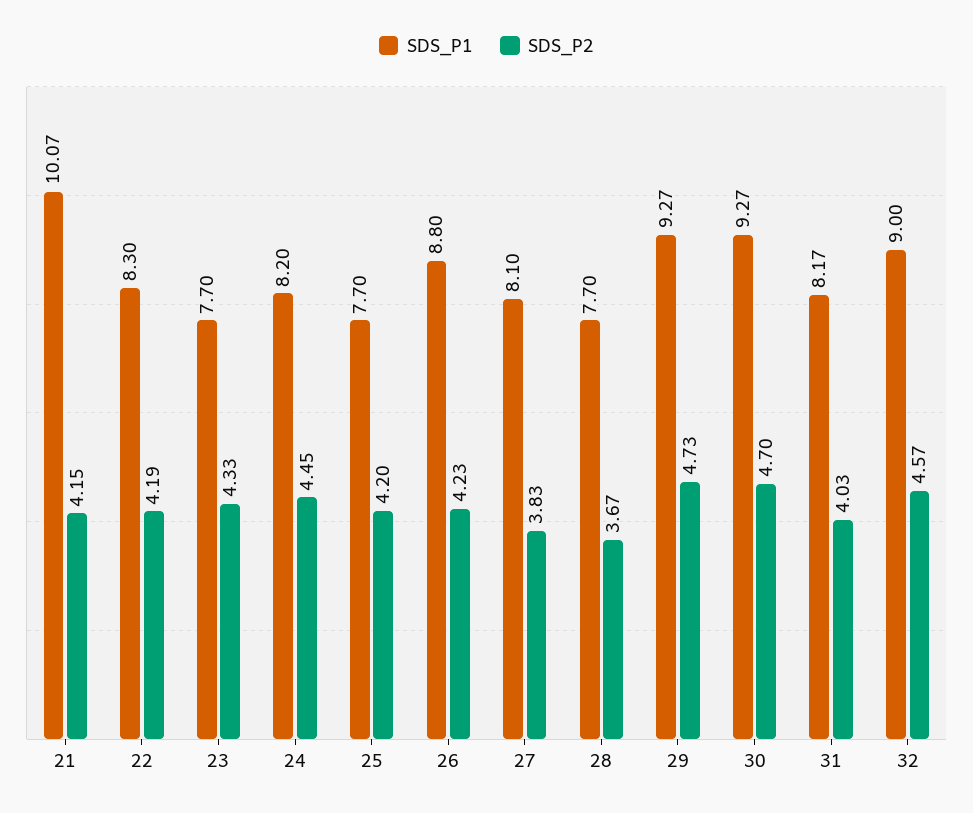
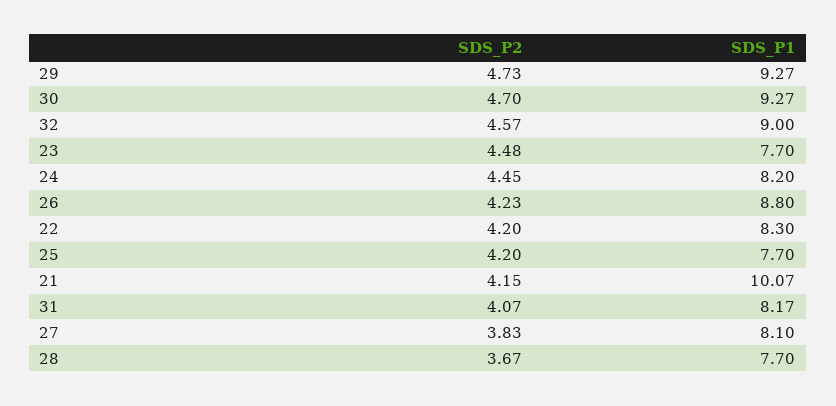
  {
    "SDS_P1": {
      "21": 10.07,
      "22": 8.3,
      "23": 7.7,
      "24": 8.2,
      "25": 7.7,
      "26": 8.8,
      "27": 8.1,
      "28": 7.7,
      "29": 9.27,
      "30": 9.27,
      "31": 8.17,
      "32": 9
    },
    "SDS_P2": {
      "21": 4.15,
-     "22": 4.19,
+     "22": 4.2,
-     "23": 4.33,
+     "23": 4.48,
      "24": 4.45,
      "25": 4.2,
      "26": 4.23,
      "27": 3.83,
      "28": 3.67,
      "29": 4.73,
      "30": 4.7,
-     "31": 4.03,
+     "31": 4.07,
      "32": 4.57
    }
  }

